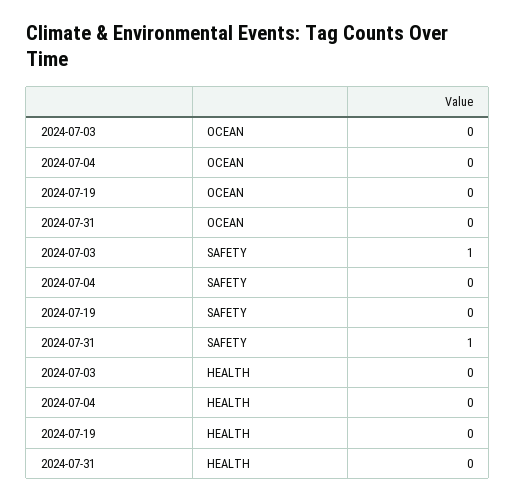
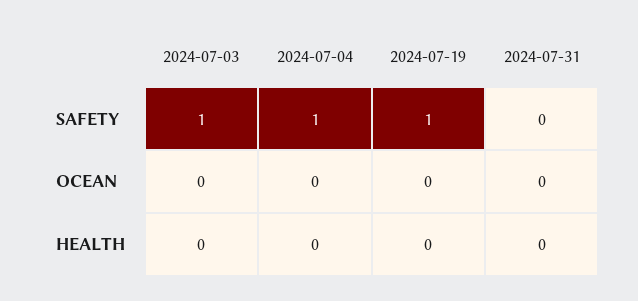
  {
    "2024-07-03": {
      "OCEAN": 0,
      "SAFETY": 1,
      "HEALTH": 0
    },
    "2024-07-04": {
      "OCEAN": 0,
-     "SAFETY": 0,
+     "SAFETY": 1,
      "HEALTH": 0
    },
    "2024-07-19": {
      "OCEAN": 0,
-     "SAFETY": 0,
+     "SAFETY": 1,
      "HEALTH": 0
    },
    "2024-07-31": {
      "OCEAN": 0,
-     "SAFETY": 1,
+     "SAFETY": 0,
      "HEALTH": 0
    }
  }

